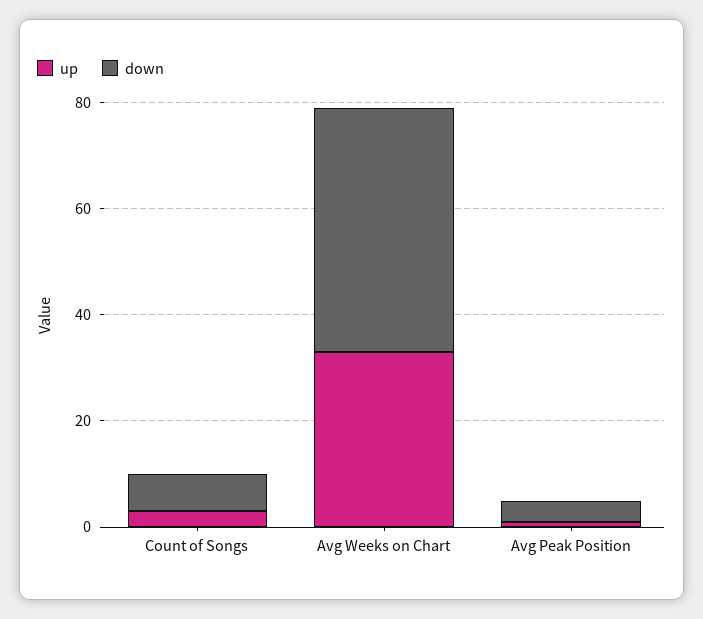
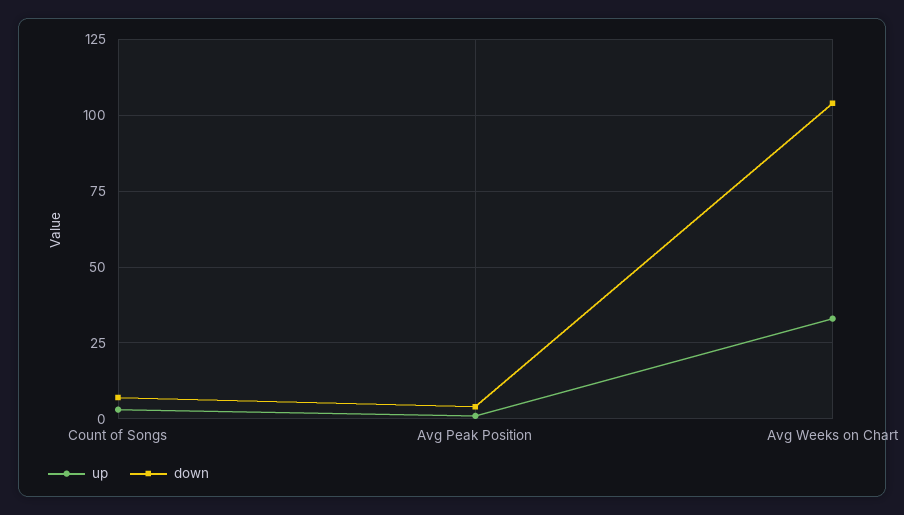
  {
    "up": {
      "Count of Songs": 5,
      "Avg Weeks on Chart": 35,
      "Avg Peak Position": 0
    },
    "down": {
      "Count of Songs": 5,
-     "Avg Weeks on Chart": 45,
+     "Avg Weeks on Chart": 105,
      "Avg Peak Position": 5
    }
  }

